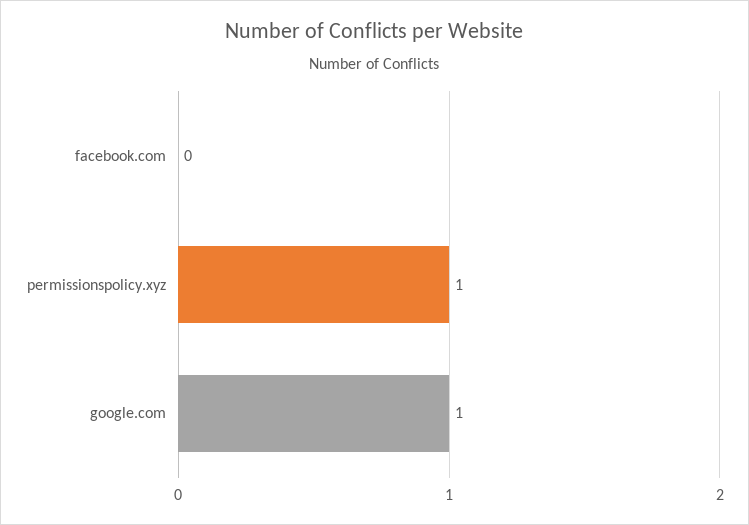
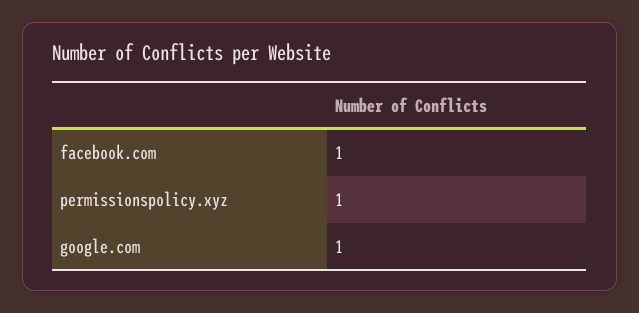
  {
-   "facebook.com": 0,
+   "facebook.com": 1,
    "permissionspolicy.xyz": 1,
    "google.com": 1
  }

